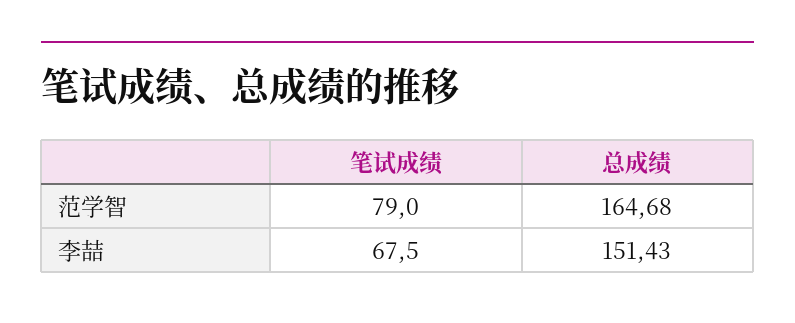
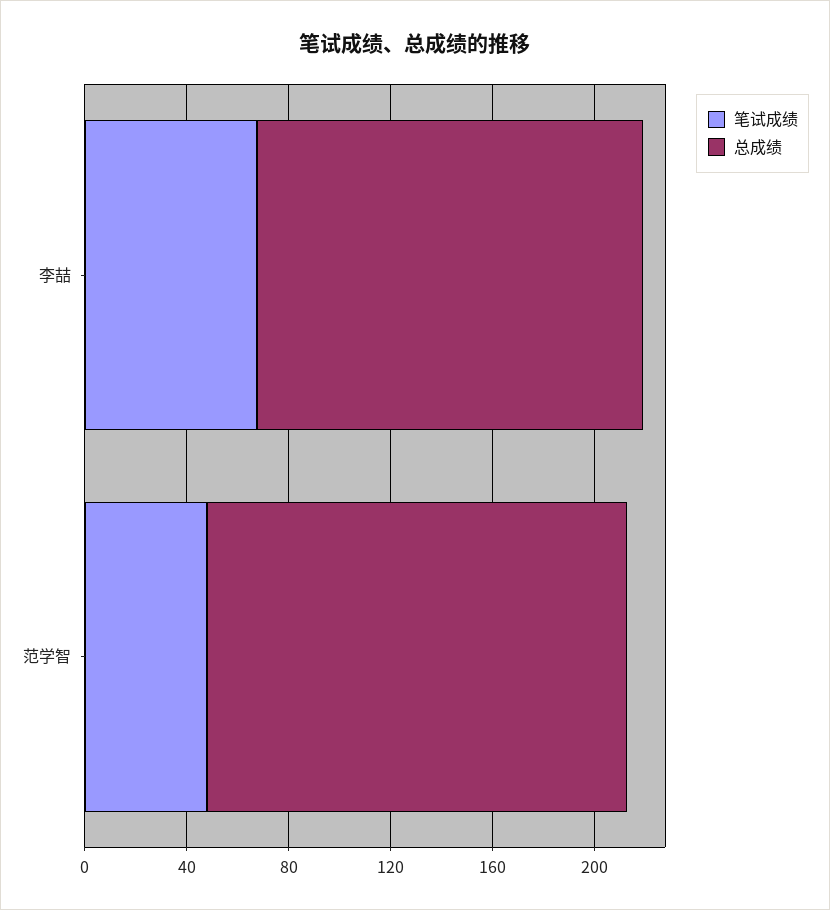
  {
    "笔试成绩": {
-     "范学智": 79,
+     "范学智": 50,
      "李喆": 67.5
    },
    "总成绩": {
      "范学智": 164.68,
      "李喆": 151.43
    }
  }

